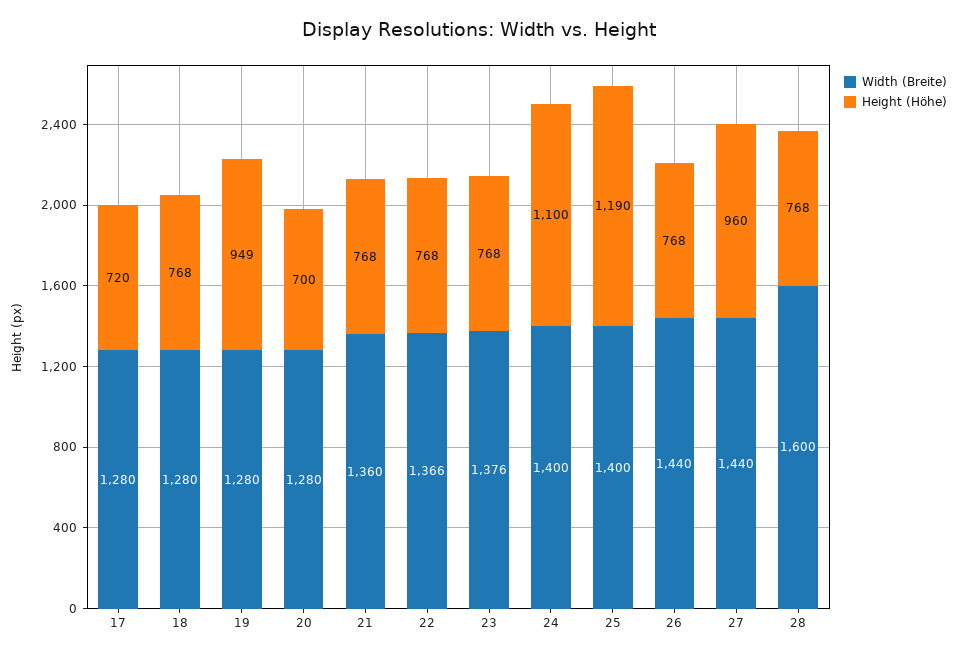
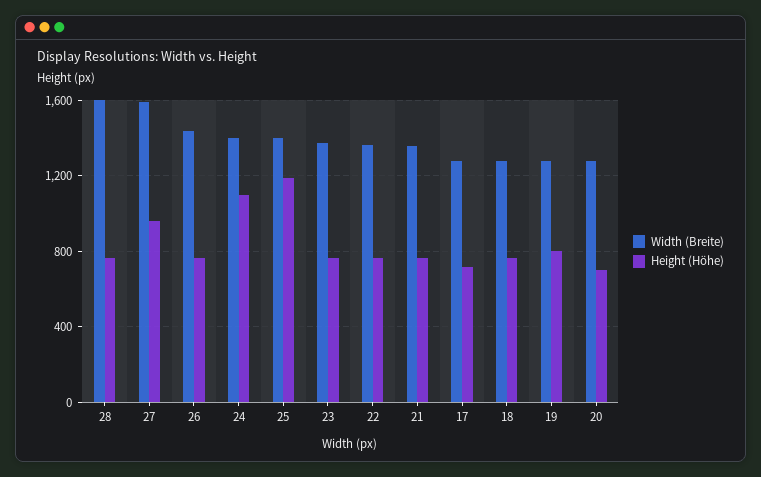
  {
    "Width (Breite)": {
      "17": 1280,
      "18": 1280,
      "19": 1280,
      "20": 1280,
      "21": 1360,
      "22": 1366,
      "23": 1376,
      "24": 1400,
      "25": 1400,
      "26": 1440,
-     "27": 1440,
+     "27": 1600,
      "28": 1600
    },
    "Height (Höhe)": {
      "17": 720,
      "18": 768,
-     "19": 949,
+     "19": 800,
      "20": 700,
      "21": 768,
      "22": 768,
      "23": 768,
      "24": 1100,
      "25": 1190,
      "26": 768,
      "27": 960,
      "28": 768
    }
  }

